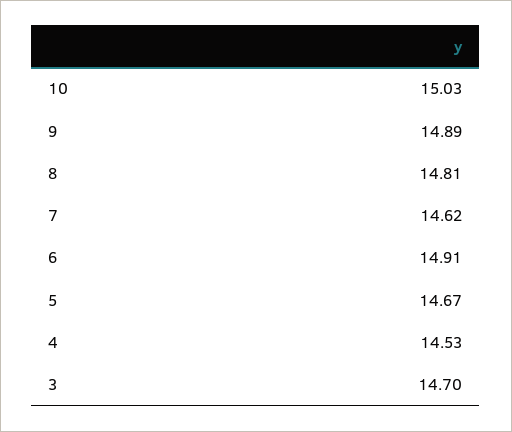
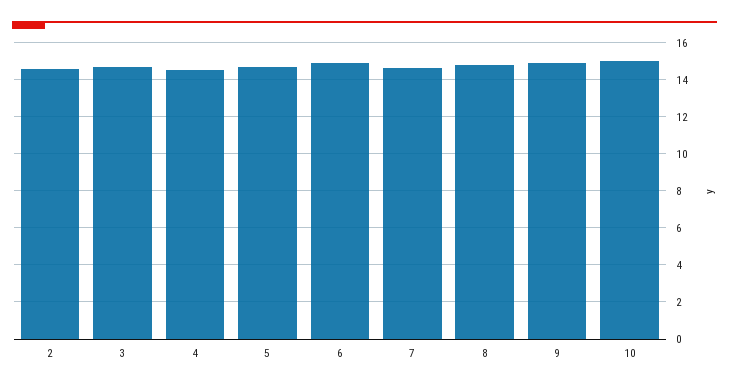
  {
    "10": 15.03,
    "9": 14.89,
    "8": 14.81,
    "7": 14.62,
    "6": 14.91,
    "5": 14.67,
    "4": 14.53,
-   "3": 14.7
+   "3": 14.7,
+   "2": 14.5
  }

